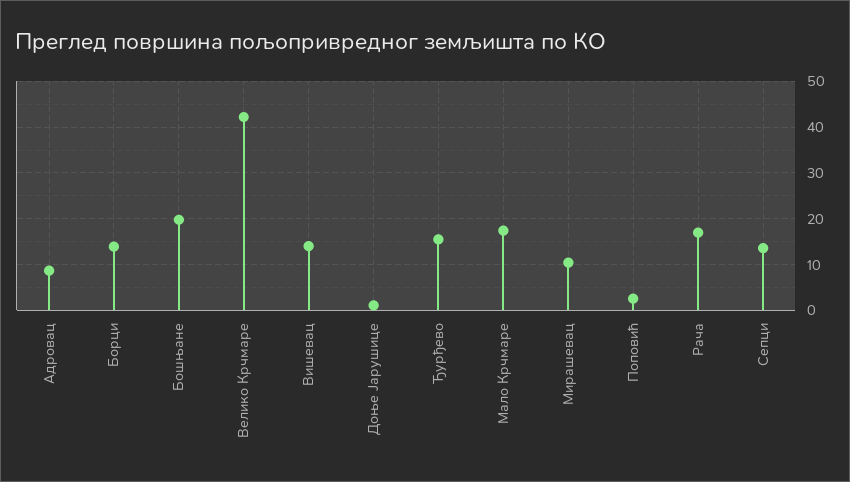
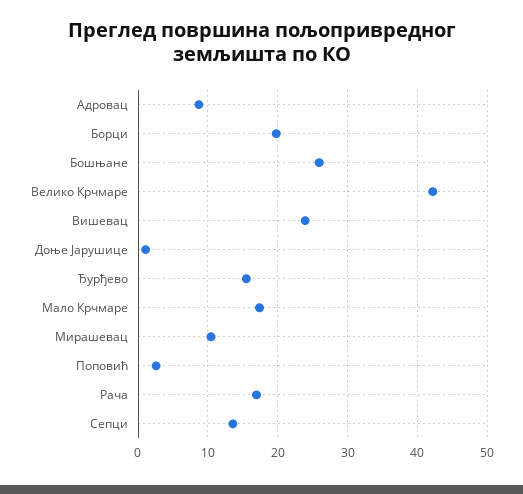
  {
    "Адровац": 9,
-   "Борци": 14,
+   "Борци": 20,
-   "Бошњане": 20,
+   "Бошњане": 26,
    "Велико Крчмаре": 42,
-   "Вишевац": 14,
+   "Вишевац": 24,
    "Доње Јарушице": 1,
    "Ђурђево": 16,
    "Мало Крчмаре": 17,
    "Мирашевац": 10,
    "Поповић": 3,
    "Рача": 17,
    "Сепци": 14
  }

